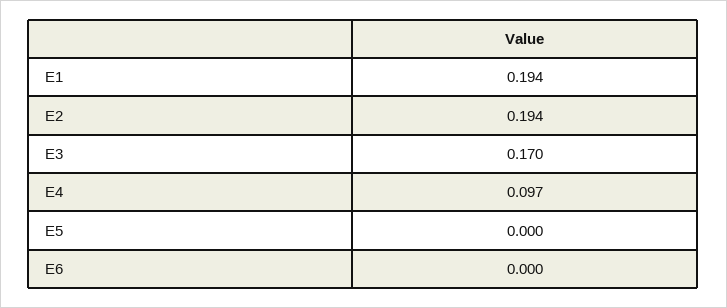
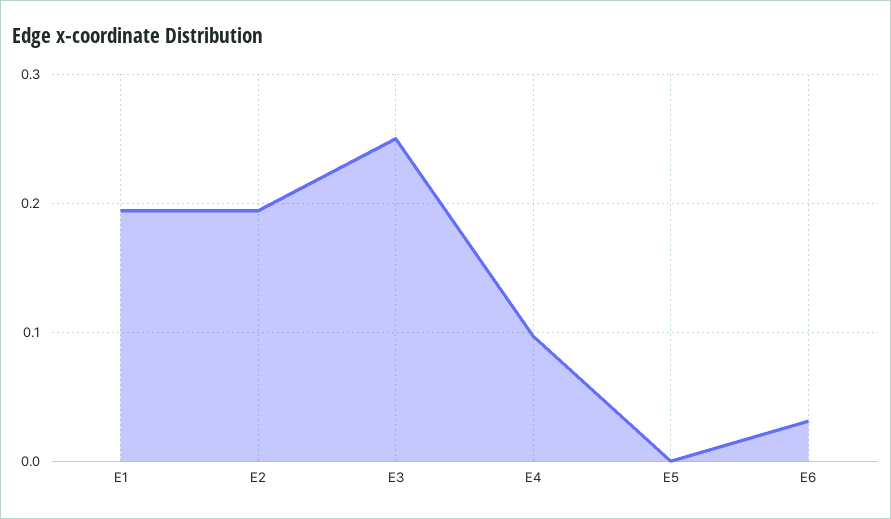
  {
    "E1": 0.194,
    "E2": 0.194,
-   "E3": 0.17,
+   "E3": 0.25,
    "E4": 0.097,
    "E5": 0,
-   "E6": 0
+   "E6": 0.03
  }

